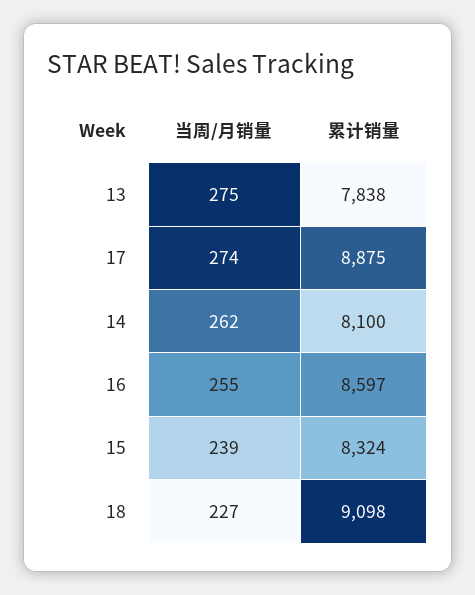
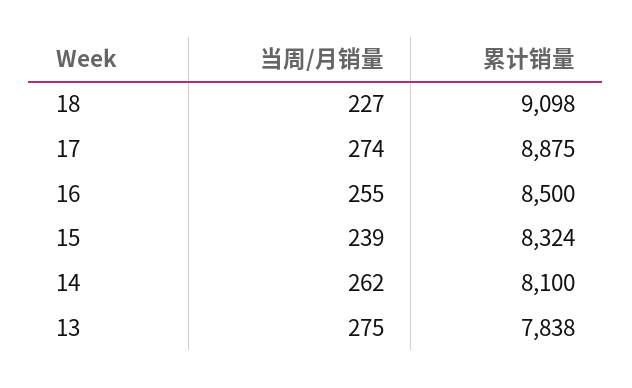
  {
    "当周/月销量": {
      "13": 275,
      "17": 274,
      "14": 262,
      "16": 255,
      "15": 239,
      "18": 227
    },
    "累计销量": {
      "13": 7838,
      "17": 8875,
      "14": 8100,
-     "16": 8597,
+     "16": 8500,
      "15": 8324,
      "18": 9098
    }
  }

